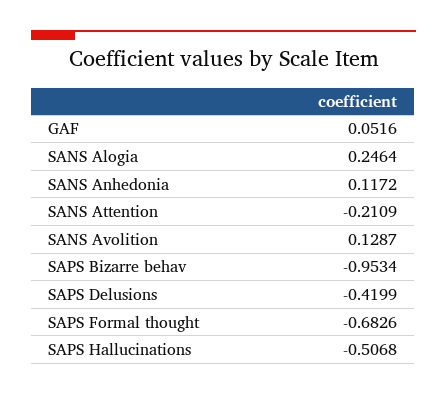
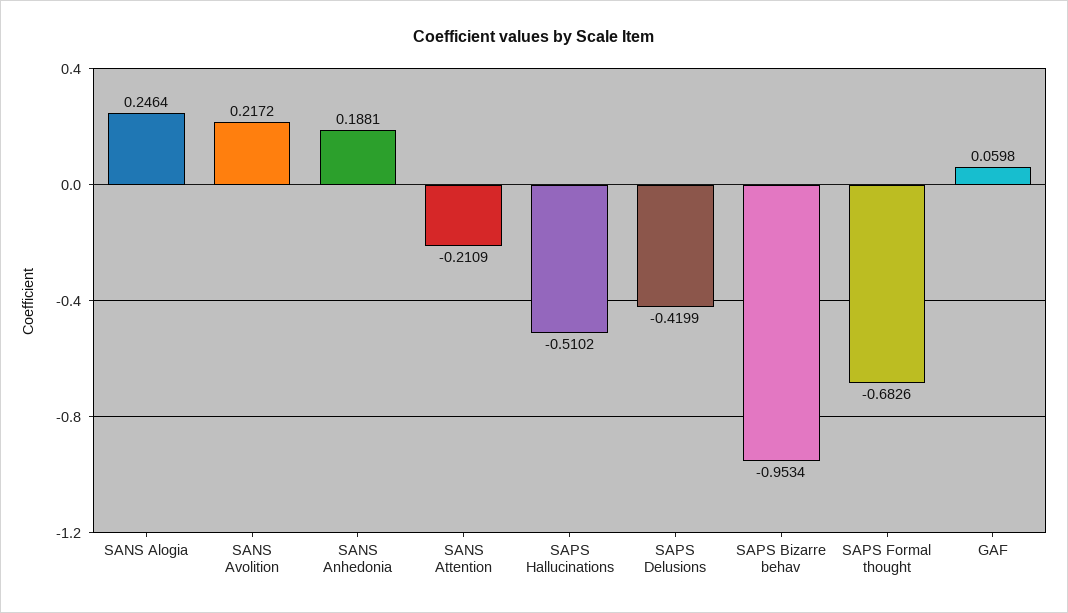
  {
-   "GAF": 0.0516,
+   "GAF": 0.0598,
    "SANS Alogia": 0.2464,
-   "SANS Anhedonia": 0.1172,
+   "SANS Anhedonia": 0.1881,
    "SANS Attention": -0.2109,
-   "SANS Avolition": 0.1287,
+   "SANS Avolition": 0.2172,
    "SAPS Bizarre behav": -0.9534,
    "SAPS Delusions": -0.4199,
    "SAPS Formal thought": -0.6826,
-   "SAPS Hallucinations": -0.5068
+   "SAPS Hallucinations": -0.5102
  }

